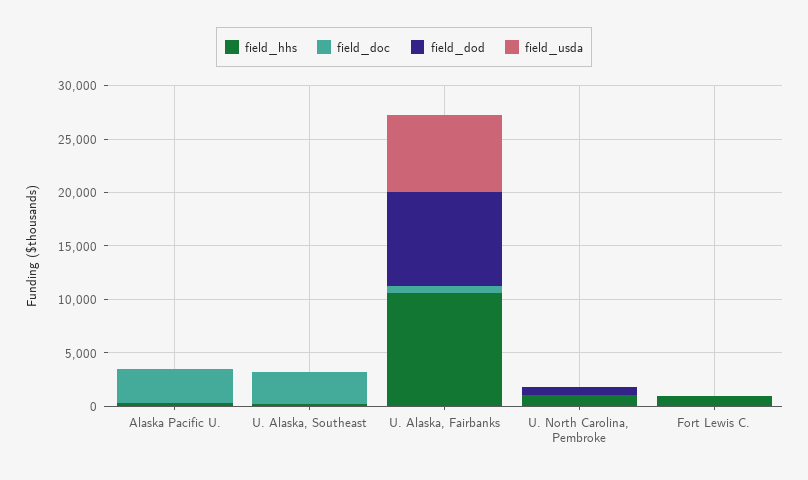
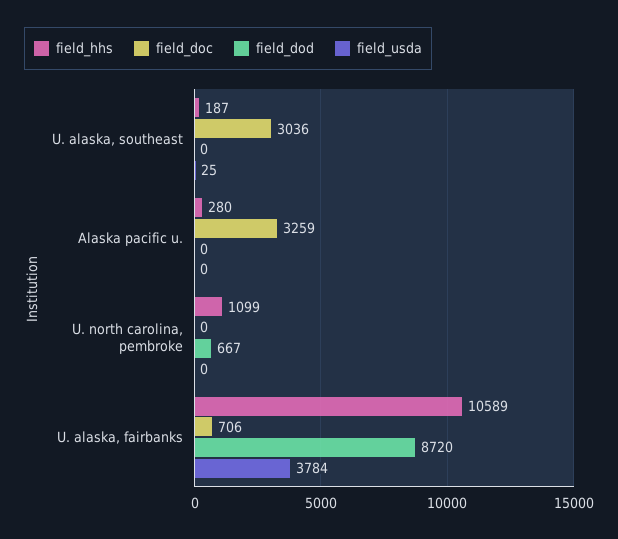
  {
    "field_hhs": {
      "Alaska Pacific U.": 280,
      "U. Alaska, Southeast": 187,
      "U. Alaska, Fairbanks": 10589,
-     "U. North Carolina, Pembroke": 1099,
+     "U. North Carolina, Pembroke": 1099
-     "Fort Lewis C.": 1000
    },
    "field_doc": {
      "Alaska Pacific U.": 3259,
      "U. Alaska, Southeast": 3036,
      "U. Alaska, Fairbanks": 706,
-     "U. North Carolina, Pembroke": 0,
+     "U. North Carolina, Pembroke": 0
-     "Fort Lewis C.": 0
    },
    "field_dod": {
      "Alaska Pacific U.": 0,
      "U. Alaska, Southeast": 0,
      "U. Alaska, Fairbanks": 8720,
-     "U. North Carolina, Pembroke": 667,
+     "U. North Carolina, Pembroke": 667
-     "Fort Lewis C.": 0
    },
    "field_usda": {
      "Alaska Pacific U.": 0,
      "U. Alaska, Southeast": 25,
-     "U. Alaska, Fairbanks": 7000,
+     "U. Alaska, Fairbanks": 3784,
-     "U. North Carolina, Pembroke": 0,
+     "U. North Carolina, Pembroke": 0
-     "Fort Lewis C.": 0
    }
  }

